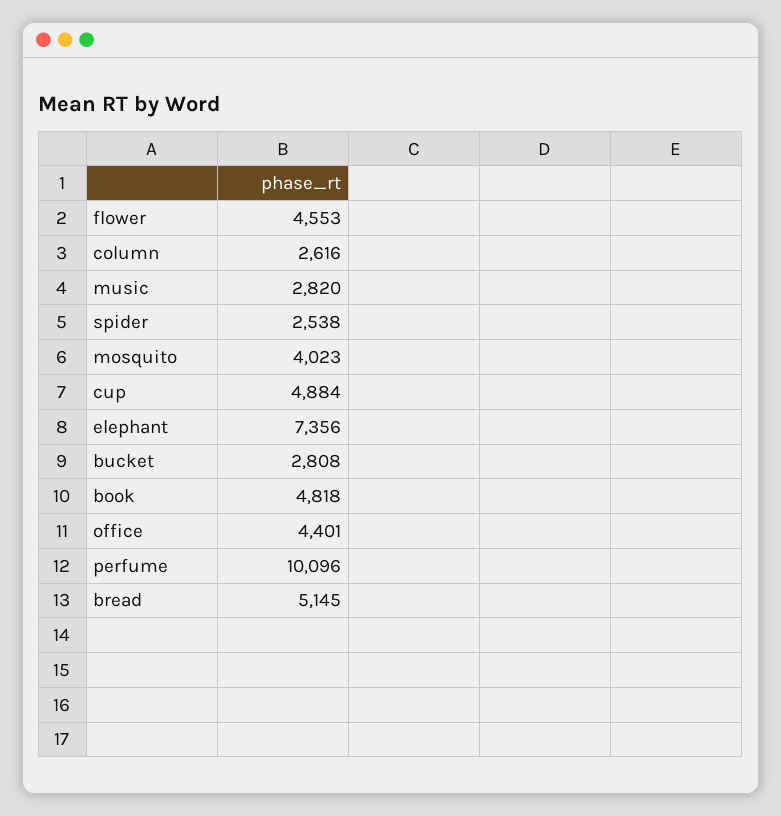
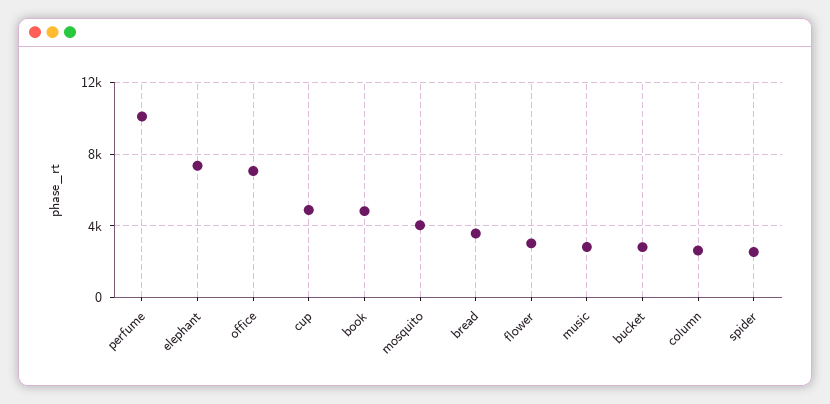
  {
-   "flower": 4553,
+   "flower": 3000,
    "column": 2616,
    "music": 2820,
    "spider": 2538,
    "mosquito": 4023,
    "cup": 4884,
    "elephant": 7356,
    "bucket": 2808,
    "book": 4818,
-   "office": 4401,
+   "office": 7000,
    "perfume": 10096,
-   "bread": 5145
+   "bread": 3500
  }

